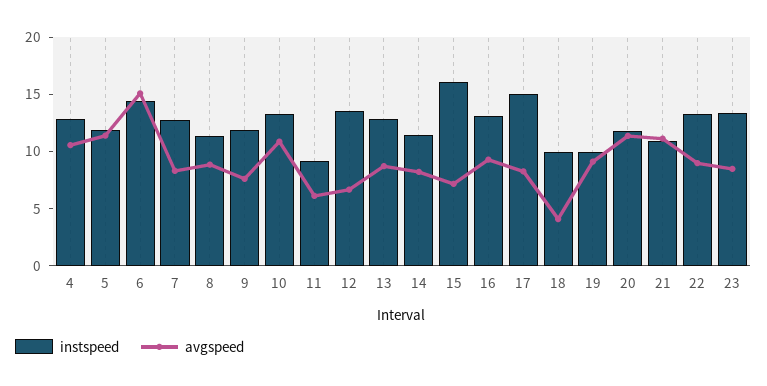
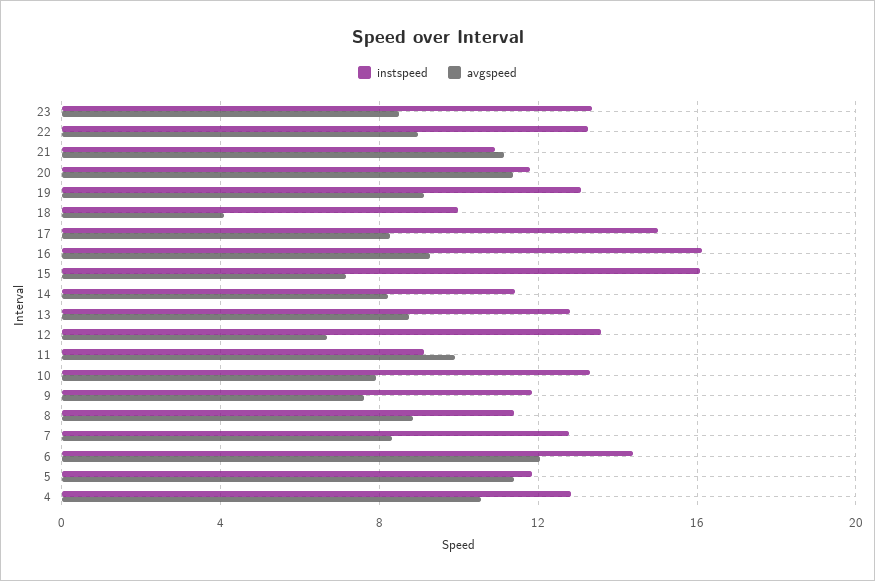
  {
    "instspeed": {
      "4": 13,
      "5": 12,
      "6": 14.5,
      "7": 13,
      "8": 11.5,
      "9": 12,
      "10": 13.5,
      "11": 9,
      "12": 13.5,
      "13": 13,
      "14": 11.5,
      "15": 16,
-     "16": 13,
+     "16": 16,
      "17": 15,
      "18": 10,
-     "19": 10,
+     "19": 13,
      "20": 12,
      "21": 11,
      "22": 13,
      "23": 13.5
    },
    "avgspeed": {
      "4": 10.5,
      "5": 11.5,
-     "6": 15,
+     "6": 12,
      "7": 8.5,
      "8": 9,
      "9": 7.5,
-     "10": 11,
+     "10": 8,
-     "11": 6,
+     "11": 10,
      "12": 6.5,
      "13": 8.5,
      "14": 8,
      "15": 7,
      "16": 9.5,
      "17": 8.5,
      "18": 4,
      "19": 9,
      "20": 11.5,
      "21": 11,
      "22": 9,
      "23": 8.5
    }
  }

